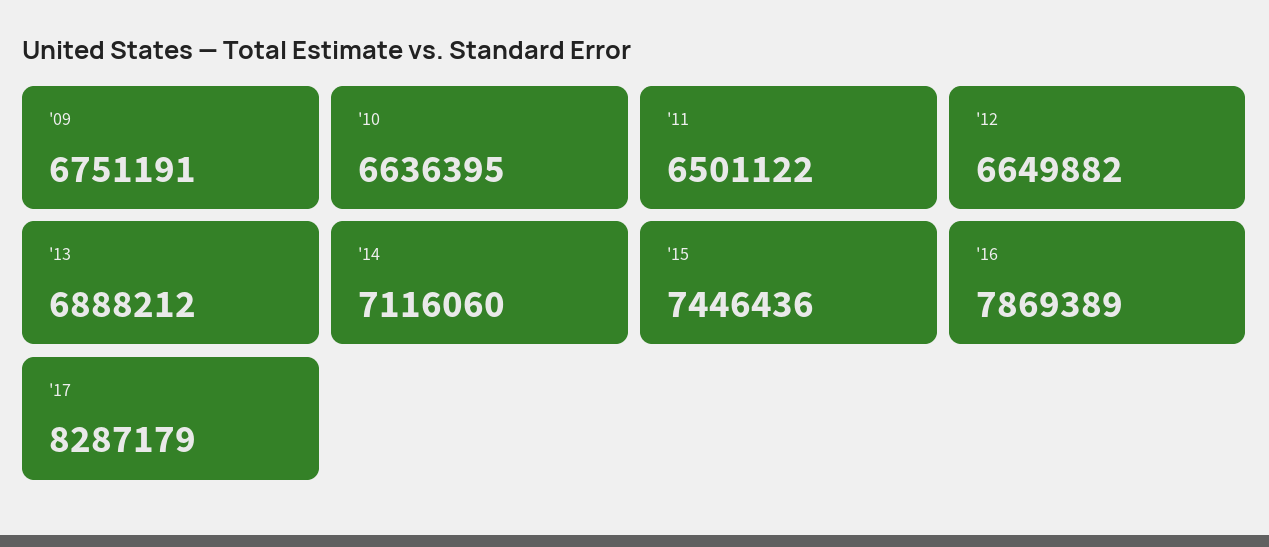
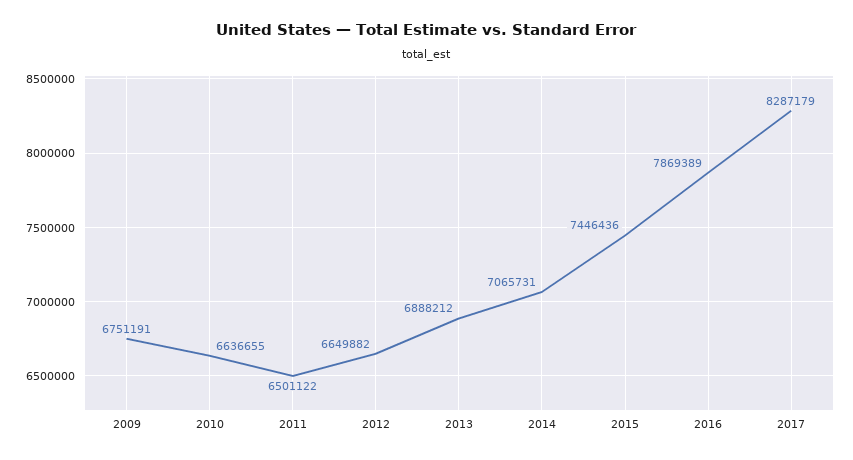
  {
    "'09": 6751191,
-   "'10": 6636395,
+   "'10": 6636655,
    "'11": 6501122,
    "'12": 6649882,
    "'13": 6888212,
-   "'14": 7116060,
+   "'14": 7065731,
    "'15": 7446436,
    "'16": 7869389,
    "'17": 8287179
  }

